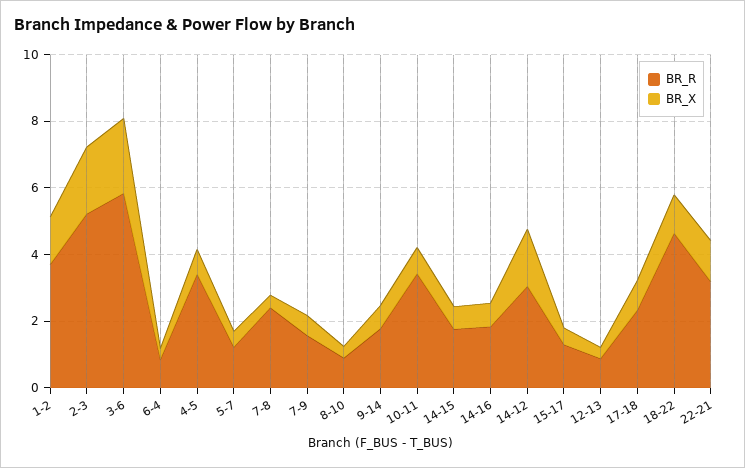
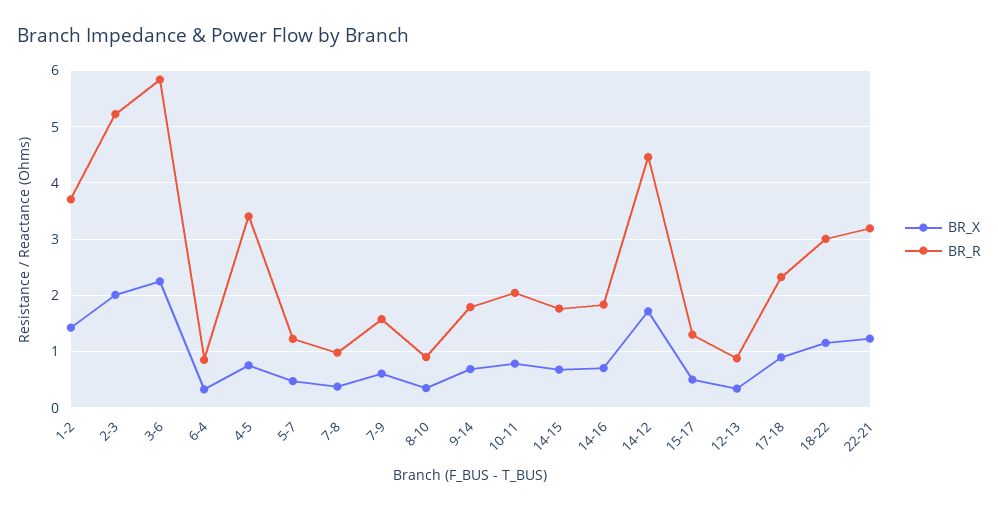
  {
    "BR_R": {
      "1-2": 3.8,
      "2-3": 5.2,
      "3-6": 5.8,
      "6-4": 0.8,
      "4-5": 3.4,
      "5-7": 1.2,
-     "7-8": 2.5,
+     "7-8": 1,
      "7-9": 1.6,
      "8-10": 1,
      "9-14": 1.8,
-     "10-11": 3.5,
+     "10-11": 2,
      "14-15": 1.8,
      "14-16": 1.8,
-     "14-12": 3,
+     "14-12": 4.4,
      "15-17": 1.2,
      "12-13": 0.8,
      "17-18": 2.4,
-     "18-22": 4.5,
+     "18-22": 3,
      "22-21": 3.2
    },
    "BR_X": {
      "1-2": 1.4,
      "2-3": 2,
      "3-6": 2.2,
      "6-4": 0.4,
      "4-5": 0.8,
      "5-7": 0.4,
      "7-8": 0.4,
      "7-9": 0.6,
      "8-10": 0.4,
      "9-14": 0.6,
      "10-11": 0.8,
      "14-15": 0.6,
      "14-16": 0.8,
      "14-12": 1.8,
      "15-17": 0.6,
      "12-13": 0.4,
      "17-18": 0.8,
      "18-22": 1.2,
      "22-21": 1.2
    }
  }

